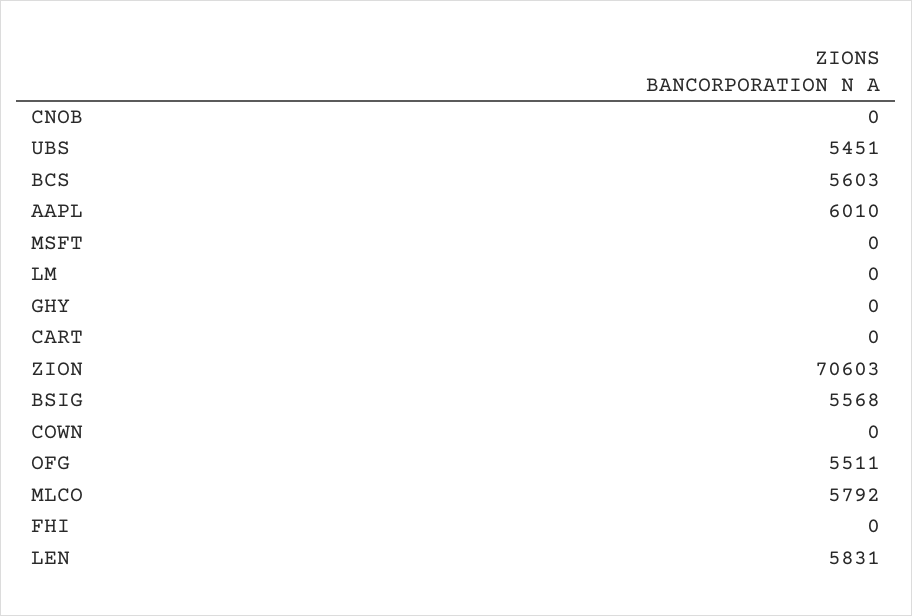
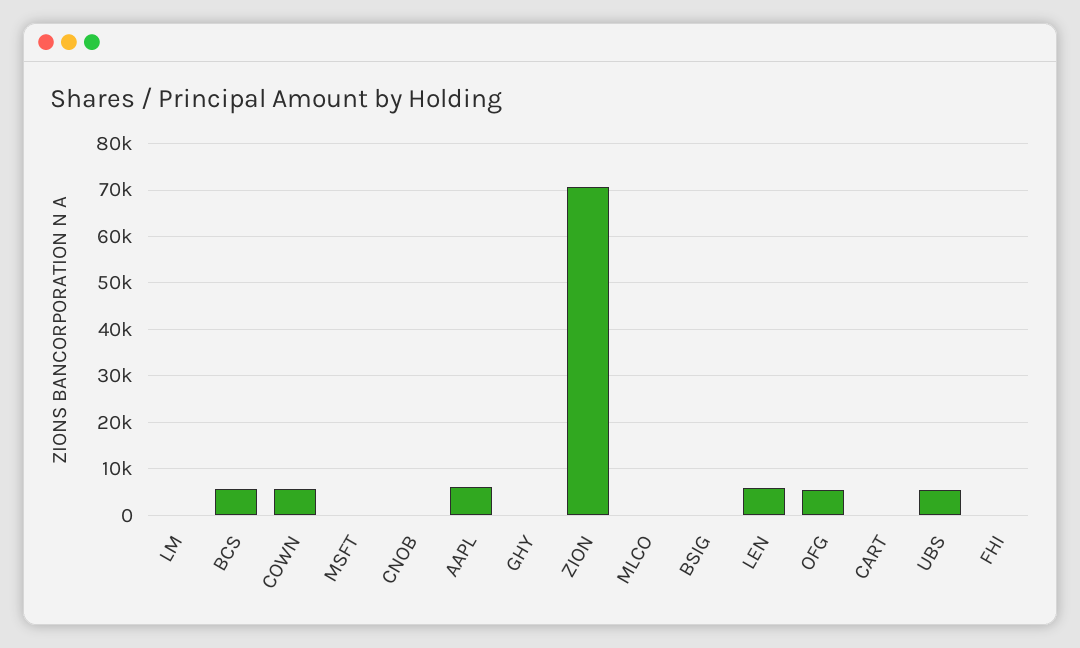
  {
    "CNOB": 0,
    "UBS": 5451,
    "BCS": 5603,
    "AAPL": 6010,
    "MSFT": 0,
    "LM": 0,
    "GHY": 0,
    "CART": 0,
    "ZION": 70603,
-   "BSIG": 5568,
+   "BSIG": 0,
-   "COWN": 0,
+   "COWN": 6000,
    "OFG": 5511,
-   "MLCO": 5792,
+   "MLCO": 0,
    "FHI": 0,
    "LEN": 5831
  }

